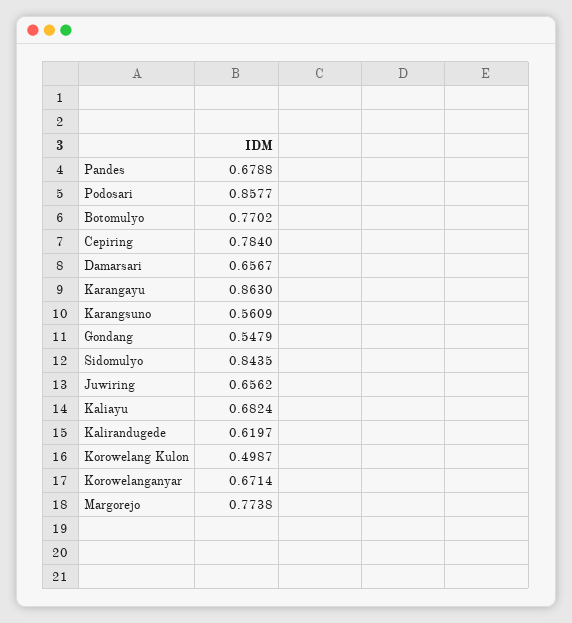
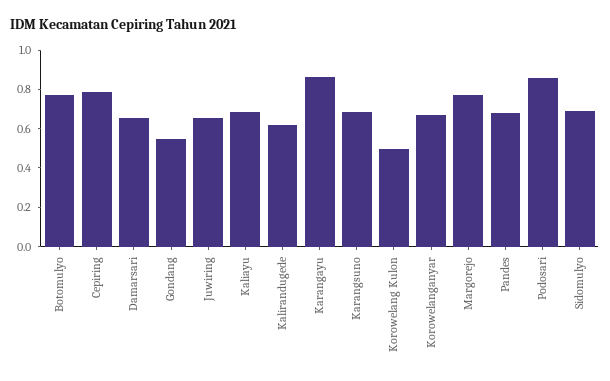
  {
    "Pandes": 0.6788,
    "Podosari": 0.8577,
    "Botomulyo": 0.7702,
    "Cepiring": 0.784,
    "Damarsari": 0.6567,
    "Karangayu": 0.863,
-   "Karangsuno": 0.5609,
+   "Karangsuno": 0.7,
    "Gondang": 0.5479,
-   "Sidomulyo": 0.8435,
+   "Sidomulyo": 0.7,
    "Juwiring": 0.6562,
    "Kaliayu": 0.6824,
    "Kalirandugede": 0.6197,
    "Korowelang Kulon": 0.4987,
    "Korowelanganyar": 0.6714,
    "Margorejo": 0.7738
  }

